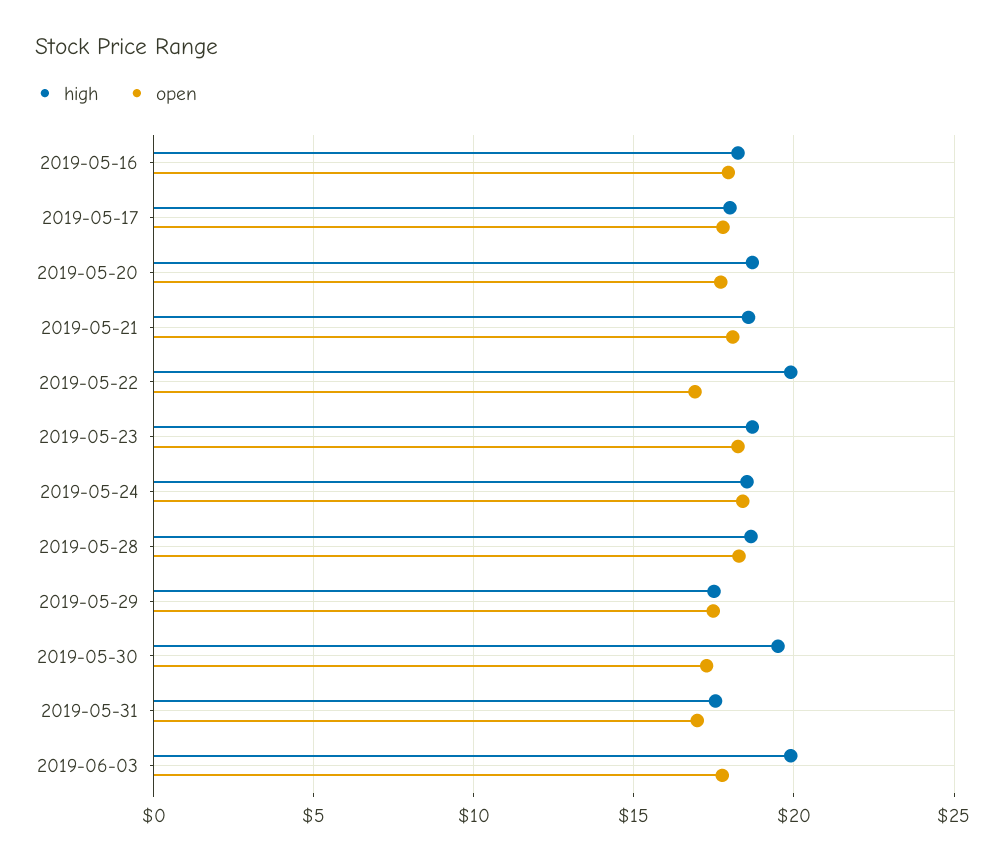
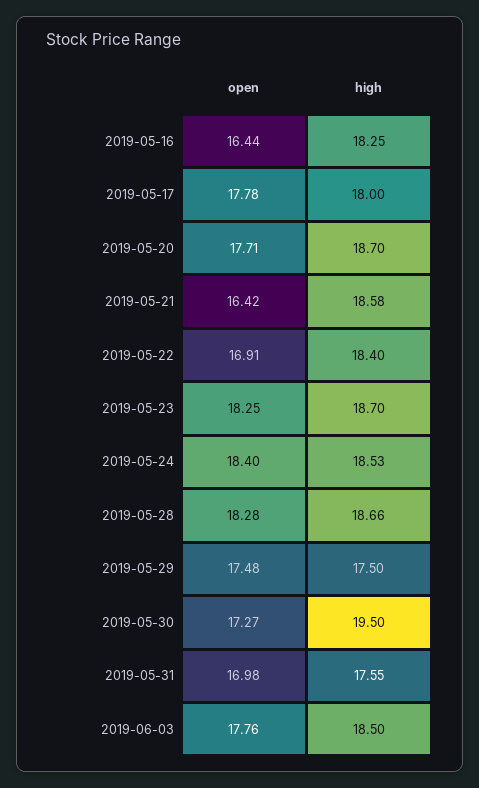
  {
    "high": {
      "2019-05-16": 18.25,
      "2019-05-17": 18,
      "2019-05-20": 18.7,
      "2019-05-21": 18.58,
-     "2019-05-22": 20,
+     "2019-05-22": 18.4,
      "2019-05-23": 18.7,
      "2019-05-24": 18.53,
      "2019-05-28": 18.66,
      "2019-05-29": 17.5,
      "2019-05-30": 19.5,
      "2019-05-31": 17.55,
-     "2019-06-03": 20
+     "2019-06-03": 18.5
    },
    "open": {
-     "2019-05-16": 18,
+     "2019-05-16": 16.44,
      "2019-05-17": 17.78,
      "2019-05-20": 17.71,
-     "2019-05-21": 18,
+     "2019-05-21": 16.42,
      "2019-05-22": 16.91,
      "2019-05-23": 18.25,
      "2019-05-24": 18.4,
      "2019-05-28": 18.28,
      "2019-05-29": 17.48,
      "2019-05-30": 17.27,
      "2019-05-31": 16.98,
      "2019-06-03": 17.76
    }
  }

